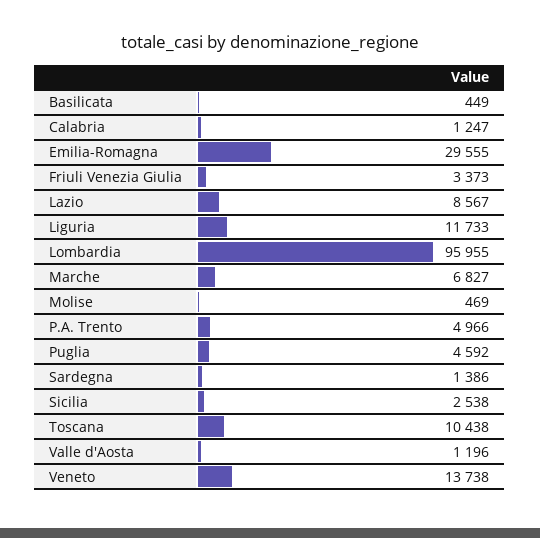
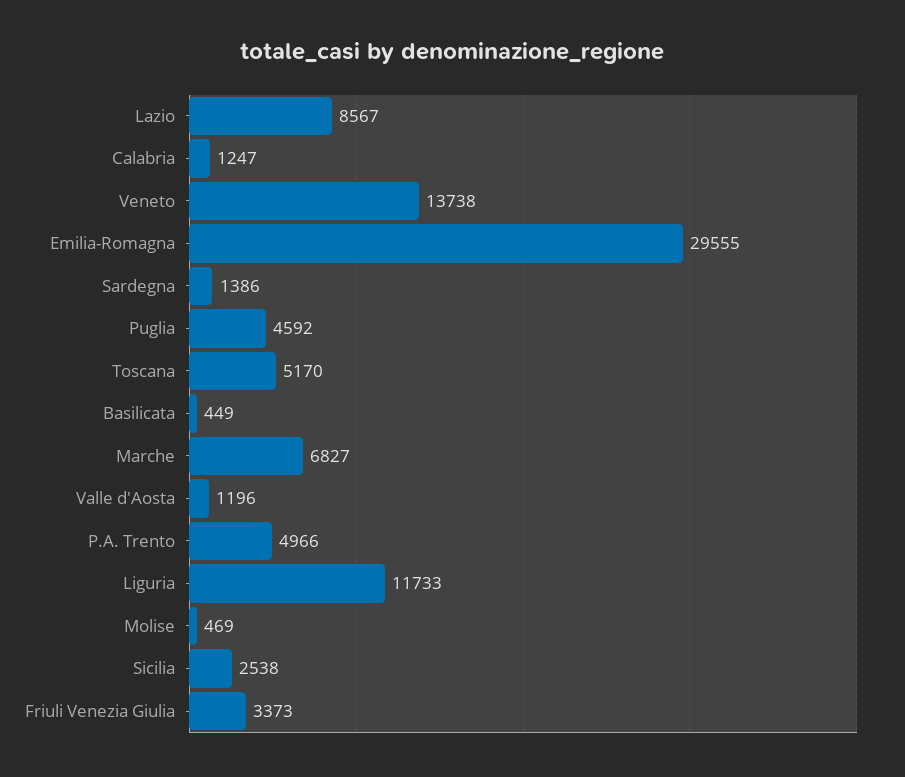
  {
    "Basilicata": 449,
    "Calabria": 1247,
    "Emilia-Romagna": 29555,
    "Friuli Venezia Giulia": 3373,
    "Lazio": 8567,
    "Liguria": 11733,
-   "Lombardia": 95955,
    "Marche": 6827,
    "Molise": 469,
    "P.A. Trento": 4966,
    "Puglia": 4592,
    "Sardegna": 1386,
    "Sicilia": 2538,
-   "Toscana": 10438,
+   "Toscana": 5170,
    "Valle d'Aosta": 1196,
    "Veneto": 13738
  }

